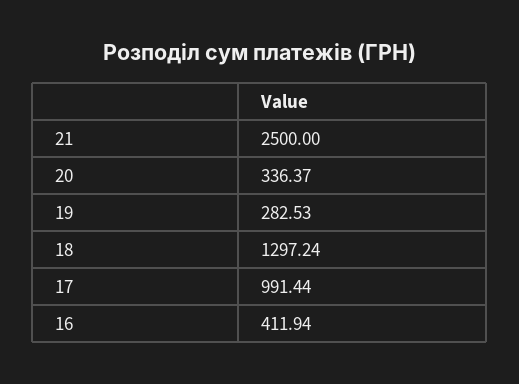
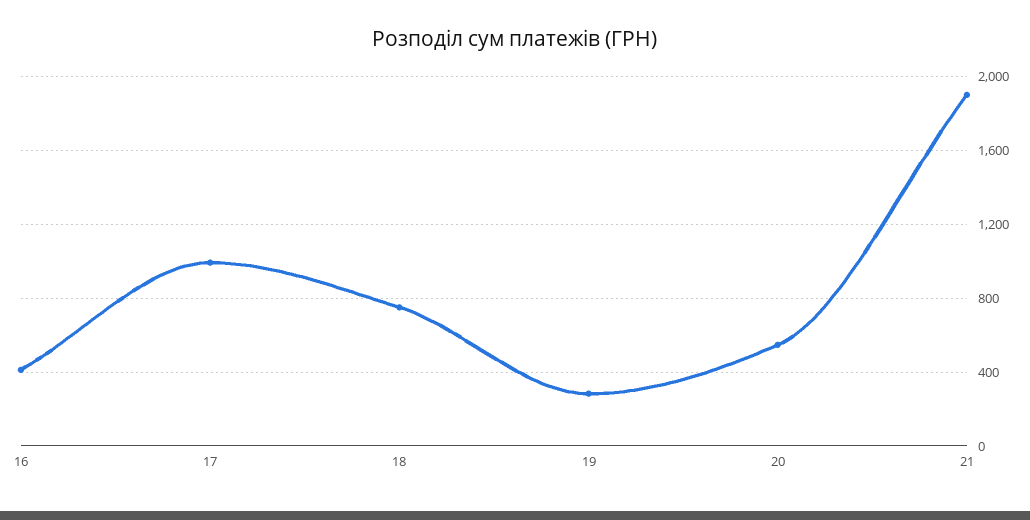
  {
-   "21": 2500,
+   "21": 1900,
-   "20": 336.37,
+   "20": 550,
    "19": 282.53,
-   "18": 1297.24,
+   "18": 750,
    "17": 991.44,
    "16": 411.94
  }

